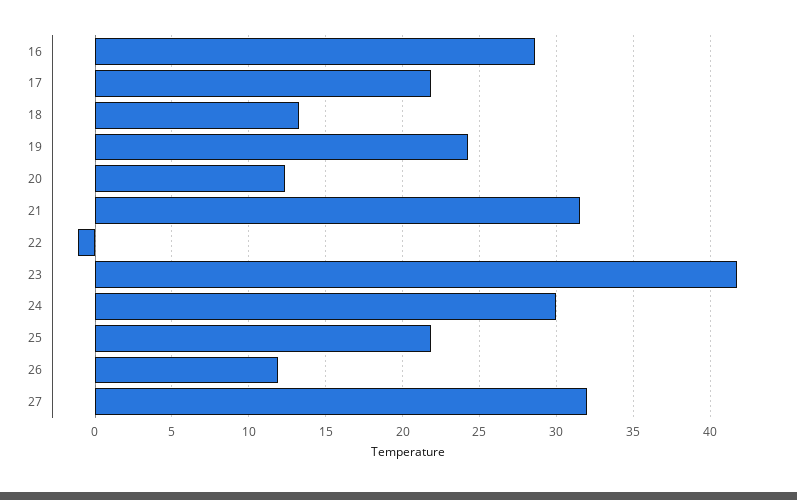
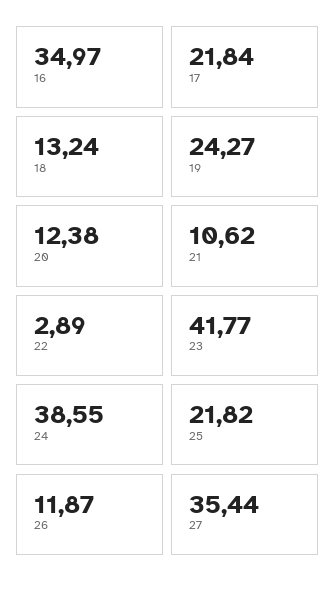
  {
-   "16": 28.5,
+   "16": 34.97,
    "17": 21.84,
    "18": 13.24,
    "19": 24.27,
    "20": 12.38,
-   "21": 31.5,
+   "21": 10.62,
-   "22": -1,
+   "22": 2.89,
    "23": 41.77,
-   "24": 30,
+   "24": 38.55,
    "25": 21.82,
    "26": 11.87,
-   "27": 32
+   "27": 35.44
  }

